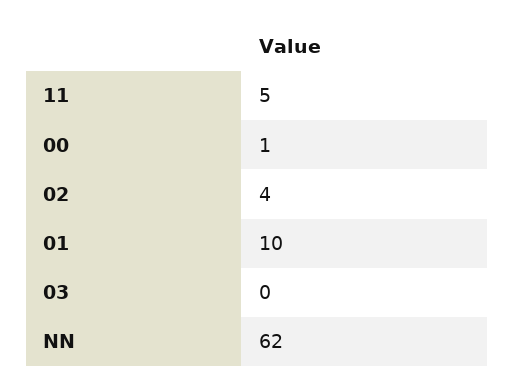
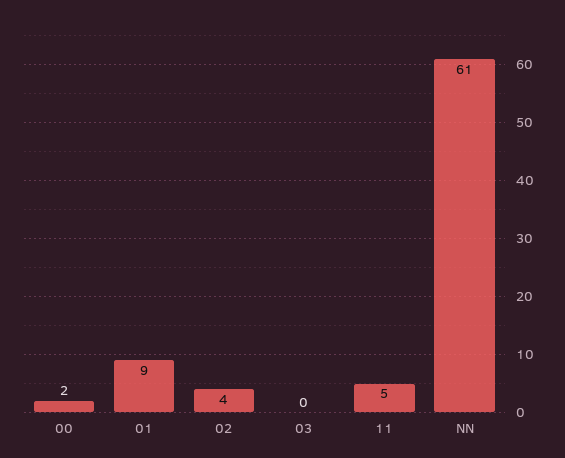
  {
    "11": 5,
-   "00": 1,
+   "00": 2,
    "02": 4,
-   "01": 10,
+   "01": 9,
    "03": 0,
-   "NN": 62
+   "NN": 61
  }

